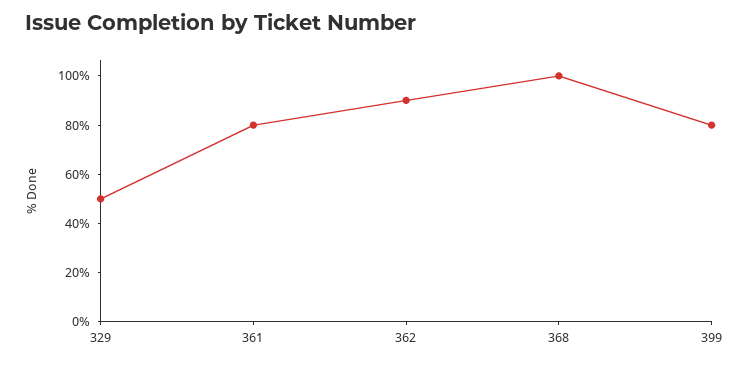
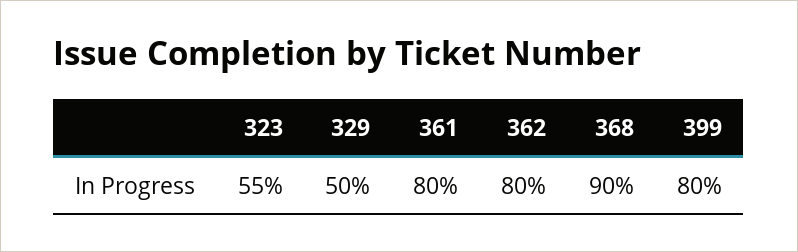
  {
    "329": 50,
    "361": 80,
-   "362": 90,
+   "362": 80,
-   "368": 100,
+   "368": 90,
-   "399": 80
+   "399": 80,
+   "323": 55
  }

